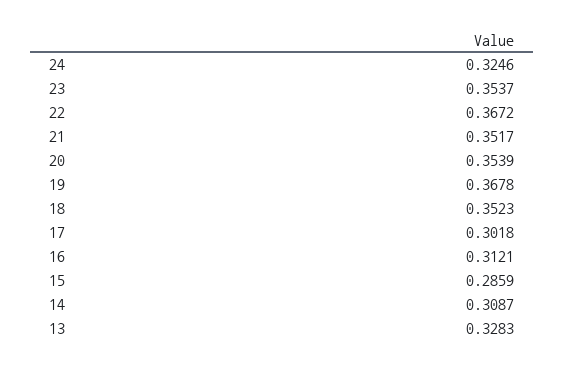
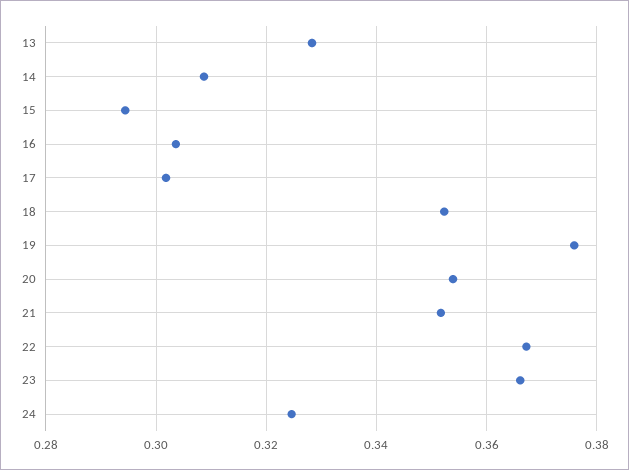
  {
    "24": 0.3246,
-   "23": 0.3537,
+   "23": 0.366,
    "22": 0.3672,
    "21": 0.3517,
    "20": 0.3539,
-   "19": 0.3678,
+   "19": 0.376,
    "18": 0.3523,
    "17": 0.3018,
-   "16": 0.3121,
+   "16": 0.304,
-   "15": 0.2859,
+   "15": 0.294,
    "14": 0.3087,
    "13": 0.3283
  }

